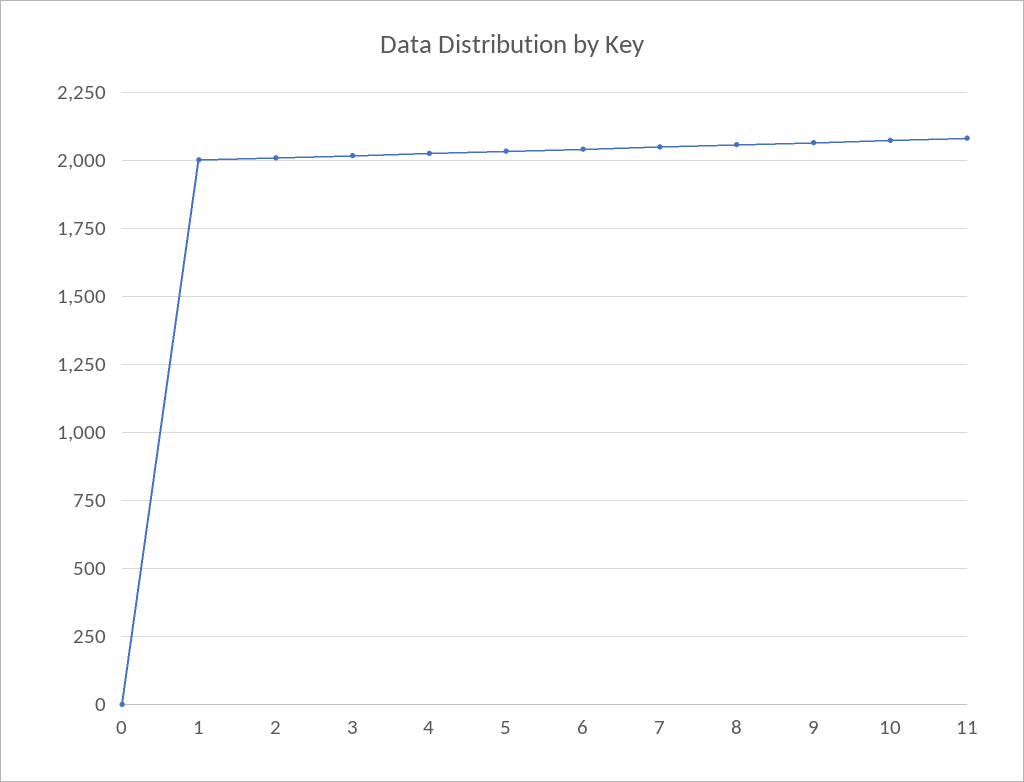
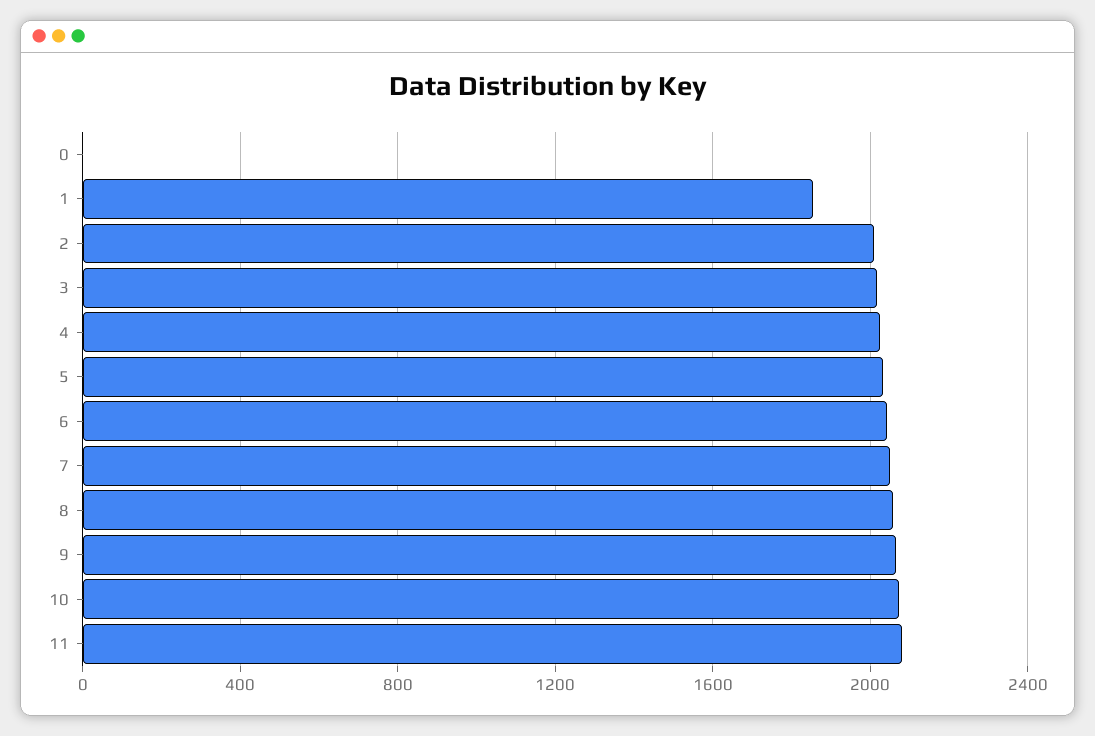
  {
    "0": 0,
-   "1": 2000,
+   "1": 1850,
    "2": 2000,
    "3": 2025,
    "4": 2025,
    "5": 2025,
    "6": 2050,
    "7": 2050,
    "8": 2050,
    "9": 2075,
    "10": 2075,
    "11": 2075
  }

